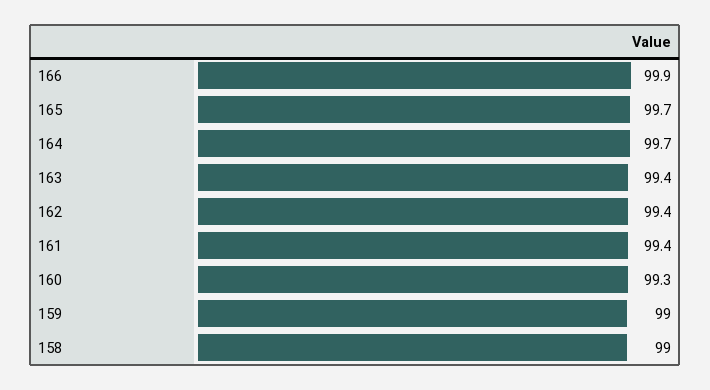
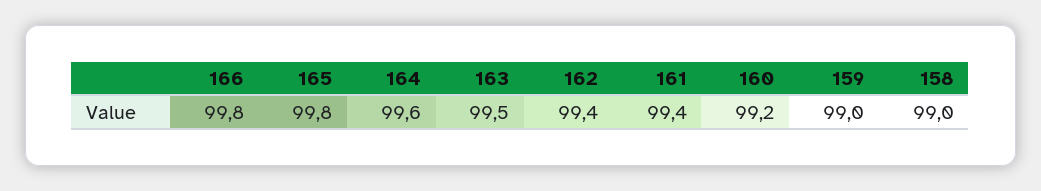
  {
-   "166": 99.9,
+   "166": 99.8,
-   "165": 99.7,
+   "165": 99.8,
-   "164": 99.7,
+   "164": 99.6,
-   "163": 99.4,
+   "163": 99.5,
    "162": 99.4,
    "161": 99.4,
-   "160": 99.3,
+   "160": 99.2,
    "159": 99,
    "158": 99
  }

